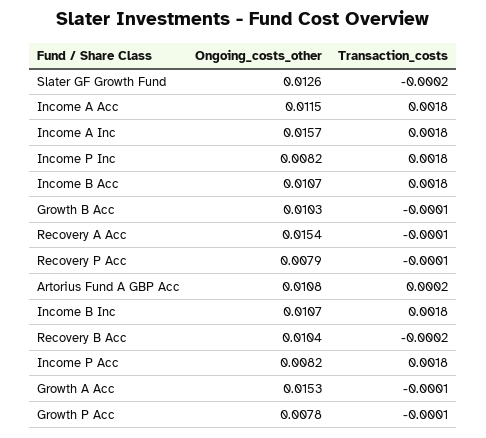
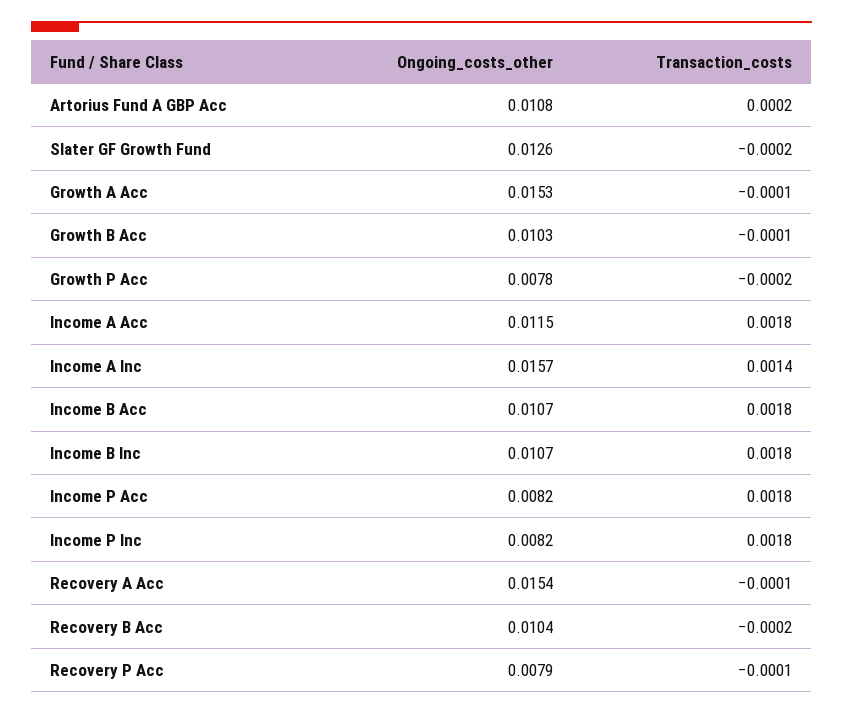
  {
    "Ongoing_costs_other": {
      "Slater GF Growth Fund": 0.0126,
      "Income A Acc": 0.0115,
      "Income A Inc": 0.0157,
      "Income P Inc": 0.0082,
      "Income B Acc": 0.0107,
      "Growth B Acc": 0.0103,
      "Recovery A Acc": 0.0154,
      "Recovery P Acc": 0.0079,
      "Artorius Fund A GBP Acc": 0.0108,
      "Income B Inc": 0.0107,
      "Recovery B Acc": 0.0104,
      "Income P Acc": 0.0082,
      "Growth A Acc": 0.0153,
      "Growth P Acc": 0.0078
    },
    "Transaction_costs": {
      "Slater GF Growth Fund": -0.0002,
      "Income A Acc": 0.0018,
-     "Income A Inc": 0.0018,
+     "Income A Inc": 0.0014,
      "Income P Inc": 0.0018,
      "Income B Acc": 0.0018,
      "Growth B Acc": -0.0001,
      "Recovery A Acc": -0.0001,
      "Recovery P Acc": -0.0001,
      "Artorius Fund A GBP Acc": 0.0002,
      "Income B Inc": 0.0018,
      "Recovery B Acc": -0.0002,
      "Income P Acc": 0.0018,
      "Growth A Acc": -0.0001,
-     "Growth P Acc": -0.0001
+     "Growth P Acc": -0.0002
    }
  }

